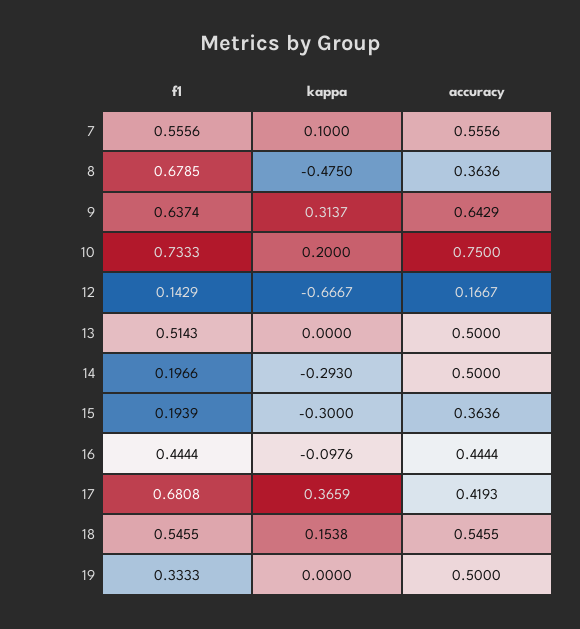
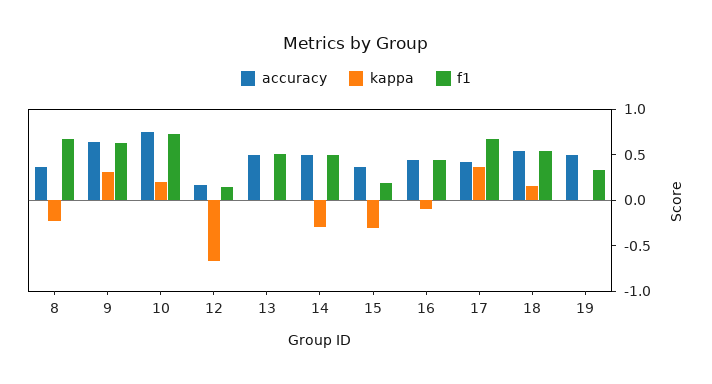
  {
    "f1": {
-     "7": 0.5556,
      "8": 0.6785,
      "9": 0.6374,
      "10": 0.7333,
      "12": 0.1429,
      "13": 0.5143,
-     "14": 0.1966,
+     "14": 0.5,
      "15": 0.1939,
      "16": 0.4444,
      "17": 0.6808,
      "18": 0.5455,
      "19": 0.3333
    },
    "kappa": {
-     "7": 0.1,
-     "8": -0.475,
+     "8": -0.2,
      "9": 0.3137,
      "10": 0.2,
      "12": -0.6667,
      "13": 0,
      "14": -0.293,
      "15": -0.3,
      "16": -0.0976,
      "17": 0.3659,
      "18": 0.1538,
      "19": 0
    },
    "accuracy": {
-     "7": 0.5556,
      "8": 0.3636,
      "9": 0.6429,
      "10": 0.75,
      "12": 0.1667,
      "13": 0.5,
      "14": 0.5,
      "15": 0.3636,
      "16": 0.4444,
      "17": 0.4193,
      "18": 0.5455,
      "19": 0.5
    }
  }

